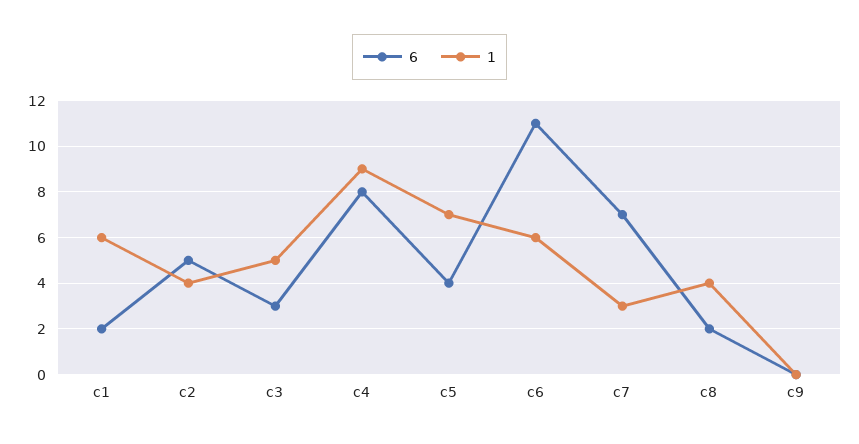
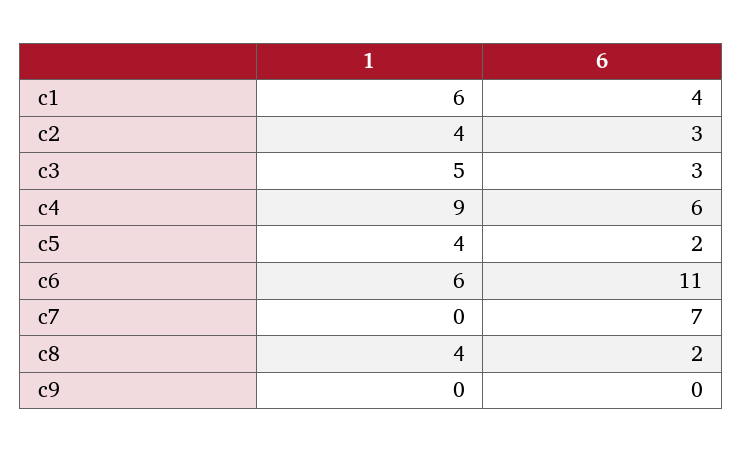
  {
    "6": {
-     "c1": 2,
+     "c1": 4,
-     "c2": 5,
+     "c2": 3,
      "c3": 3,
-     "c4": 8,
+     "c4": 6,
-     "c5": 4,
+     "c5": 2,
      "c6": 11,
      "c7": 7,
      "c8": 2,
      "c9": 0
    },
    "1": {
      "c1": 6,
      "c2": 4,
      "c3": 5,
      "c4": 9,
-     "c5": 7,
+     "c5": 4,
      "c6": 6,
-     "c7": 3,
+     "c7": 0,
      "c8": 4,
      "c9": 0
    }
  }

